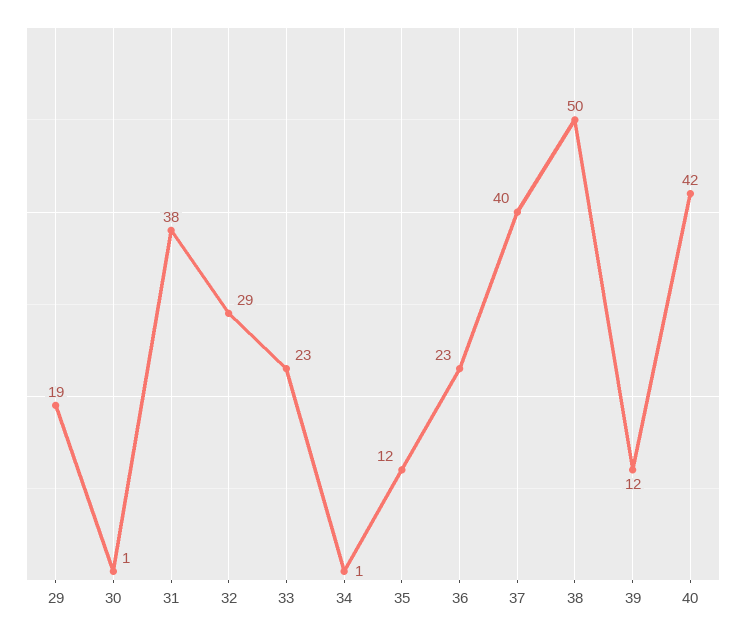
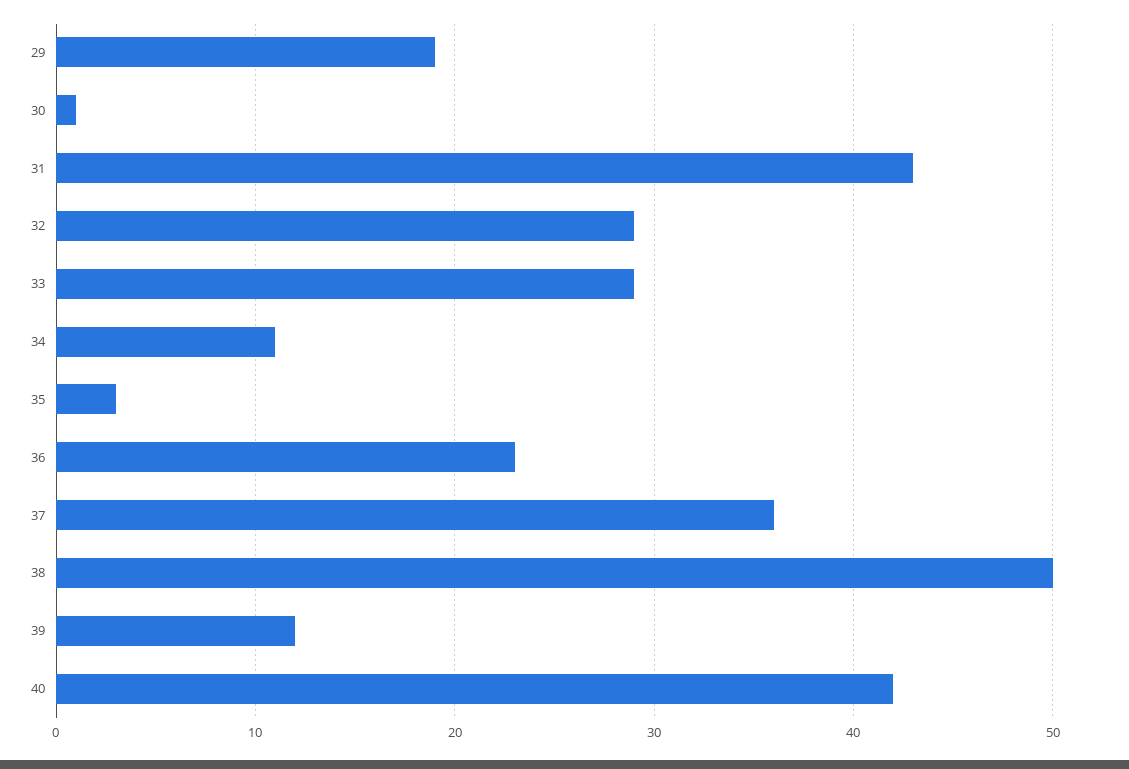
  {
    "29": 19,
    "30": 1,
-   "31": 38,
+   "31": 43,
    "32": 29,
-   "33": 23,
+   "33": 29,
-   "34": 1,
+   "34": 11,
-   "35": 12,
+   "35": 3,
    "36": 23,
-   "37": 40,
+   "37": 36,
    "38": 50,
    "39": 12,
    "40": 42
  }

